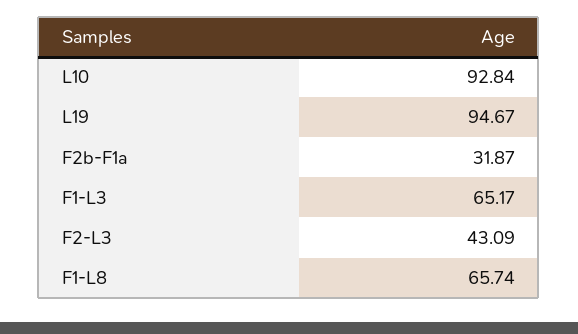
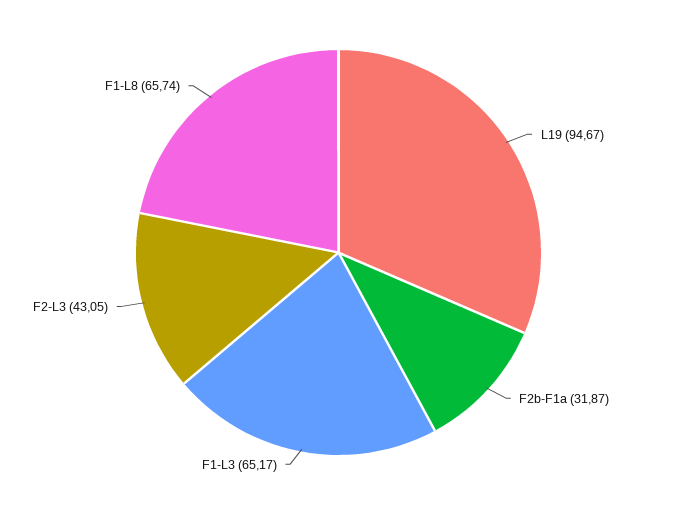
  {
-   "L10": 92.84,
    "L19": 94.67,
    "F2b-F1a": 31.87,
    "F1-L3": 65.17,
-   "F2-L3": 43.09,
+   "F2-L3": 43.05,
    "F1-L8": 65.74
  }

